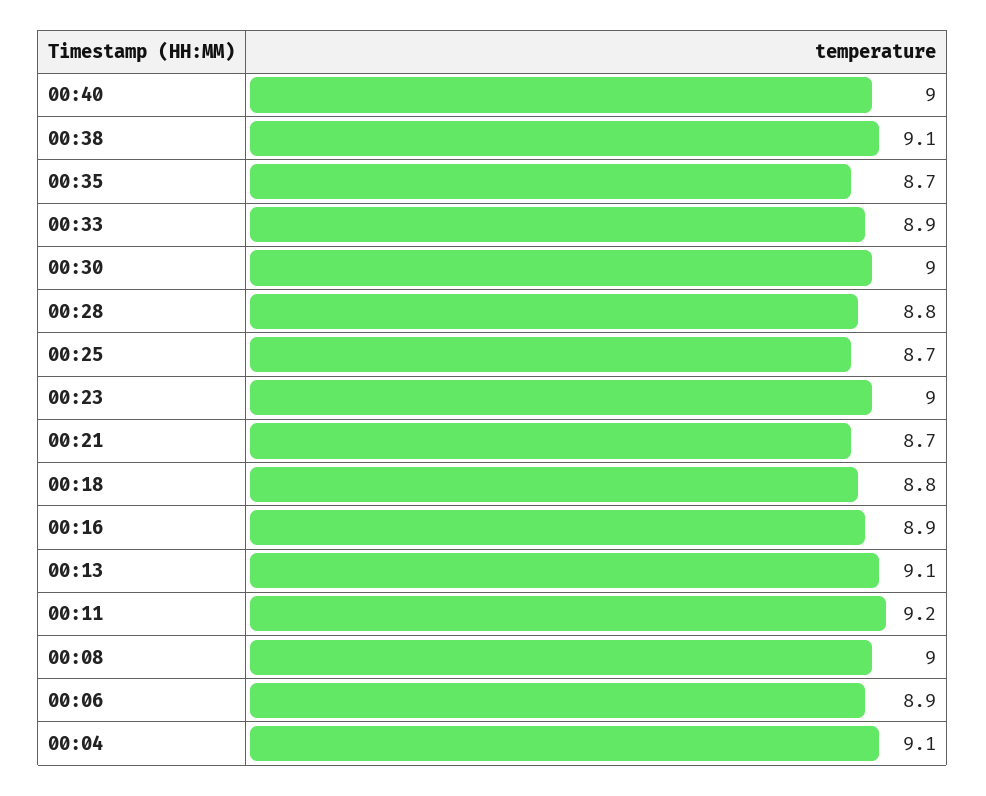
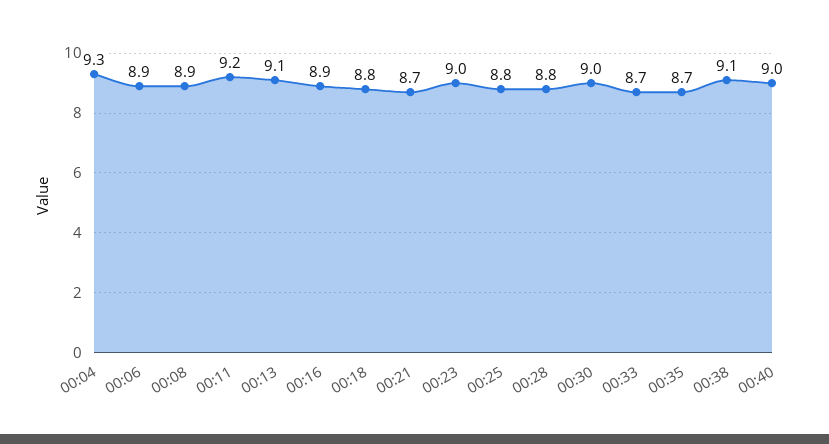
  {
    "00:40": 9,
    "00:38": 9.1,
    "00:35": 8.7,
-   "00:33": 8.9,
+   "00:33": 8.7,
    "00:30": 9,
    "00:28": 8.8,
-   "00:25": 8.7,
+   "00:25": 8.8,
    "00:23": 9,
    "00:21": 8.7,
    "00:18": 8.8,
    "00:16": 8.9,
    "00:13": 9.1,
    "00:11": 9.2,
-   "00:08": 9,
+   "00:08": 8.9,
    "00:06": 8.9,
-   "00:04": 9.1
+   "00:04": 9.3
  }

